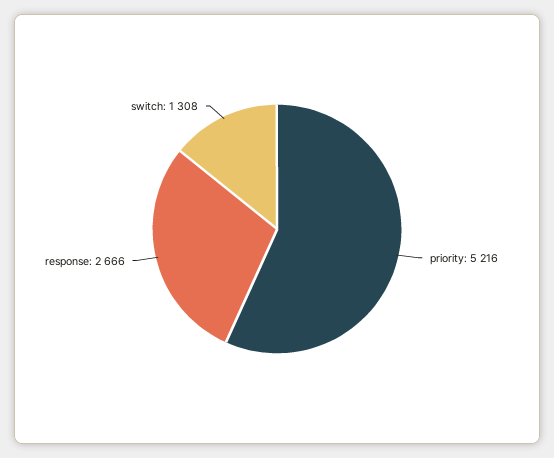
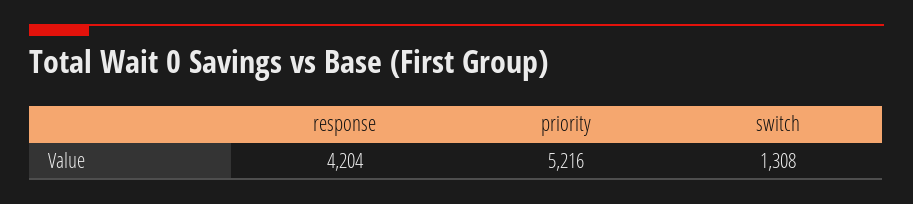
  {
    "priority": 5216,
-   "response": 2666,
+   "response": 4204,
    "switch": 1308
  }

